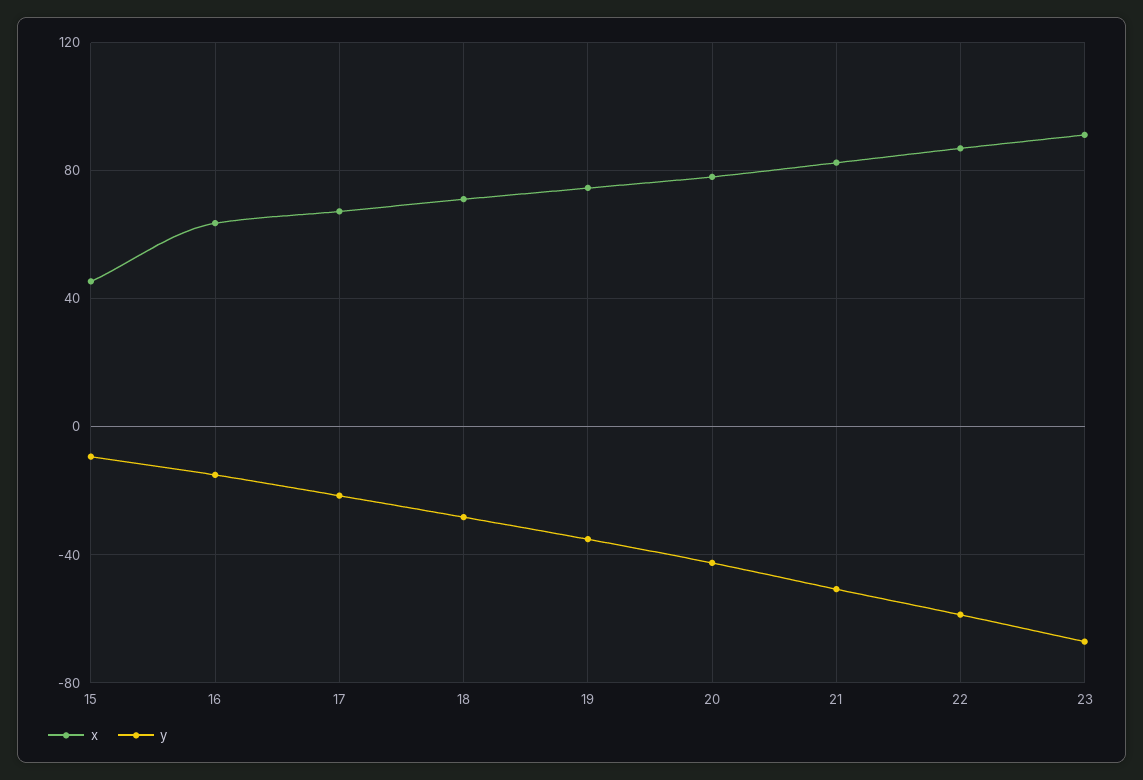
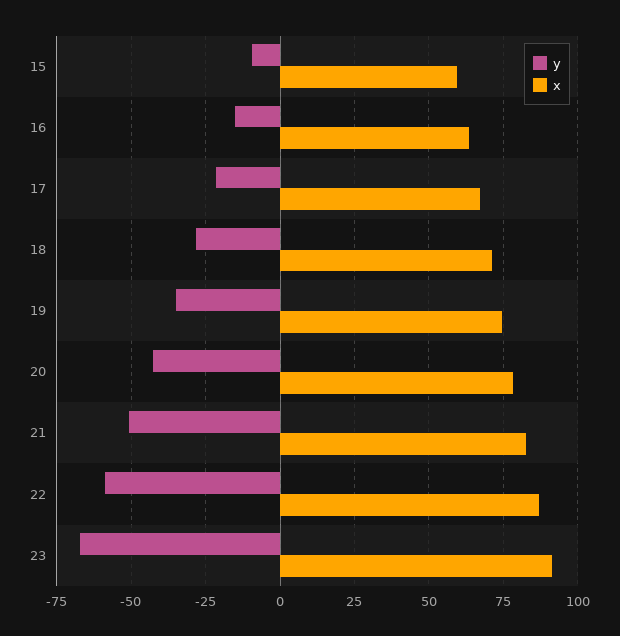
  {
    "x": {
-     "15": 45,
+     "15": 60,
      "16": 62.5,
      "17": 67.5,
      "18": 70,
      "19": 75,
      "20": 77.5,
      "21": 82.5,
      "22": 87.5,
      "23": 90
    },
    "y": {
      "15": -10,
      "16": -15,
      "17": -22.5,
      "18": -27.5,
      "19": -35,
      "20": -42.5,
      "21": -50,
      "22": -57.5,
      "23": -67.5
    }
  }

